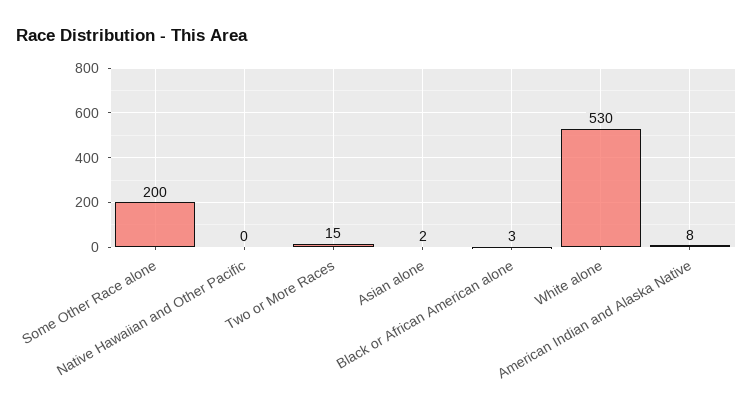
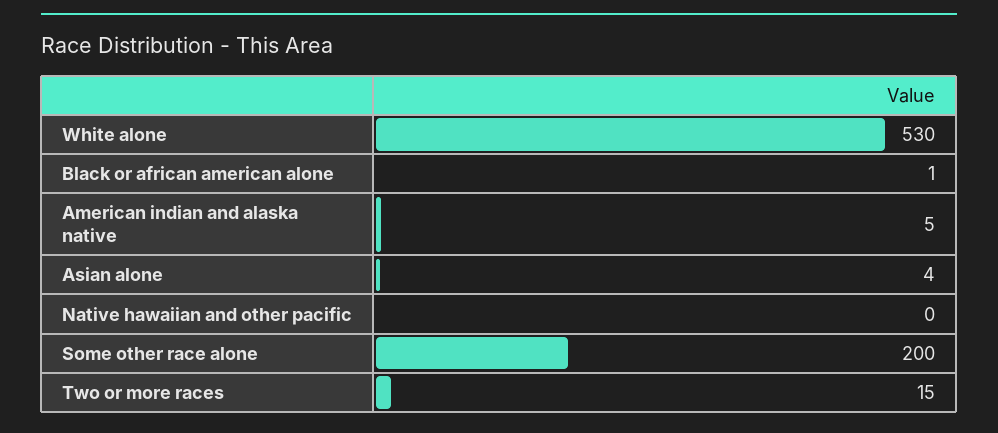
  {
    "Some Other Race alone": 200,
    "Native Hawaiian and Other Pacific": 0,
    "Two or More Races": 15,
-   "Asian alone": 2,
+   "Asian alone": 4,
-   "Black or African American alone": 3,
+   "Black or African American alone": 1,
    "White alone": 530,
-   "American Indian and Alaska Native": 8
+   "American Indian and Alaska Native": 5
  }

